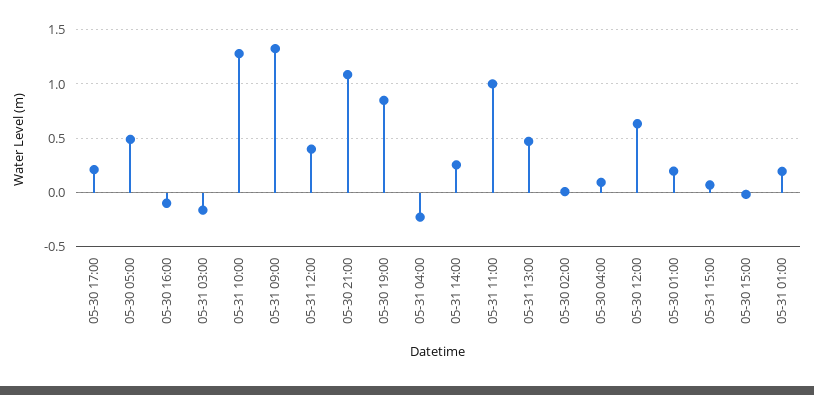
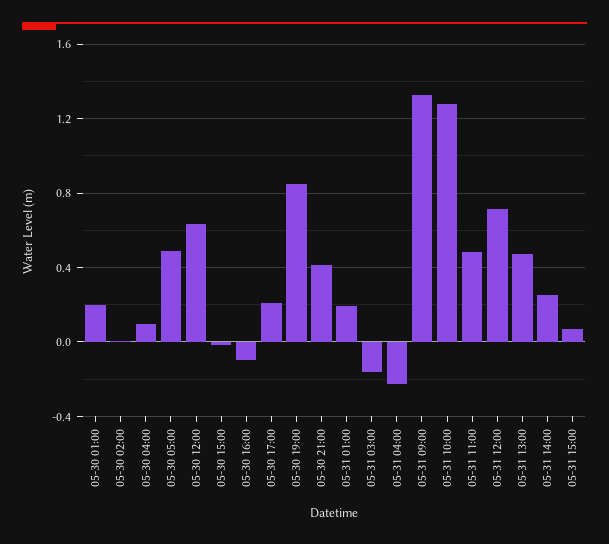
  {
    "05-30 17:00": 0.2,
    "05-30 05:00": 0.5,
    "05-30 16:00": -0.1,
    "05-31 03:00": -0.15,
    "05-31 10:00": 1.3,
    "05-31 09:00": 1.35,
-   "05-31 12:00": 0.4,
+   "05-31 12:00": 0.7,
-   "05-30 21:00": 1.1,
+   "05-30 21:00": 0.4,
    "05-30 19:00": 0.85,
    "05-31 04:00": -0.25,
    "05-31 14:00": 0.25,
-   "05-31 11:00": 1,
+   "05-31 11:00": 0.5,
    "05-31 13:00": 0.45,
    "05-30 02:00": 0,
    "05-30 04:00": 0.1,
    "05-30 12:00": 0.65,
    "05-30 01:00": 0.2,
    "05-31 15:00": 0.05,
    "05-30 15:00": 0,
    "05-31 01:00": 0.2
  }

